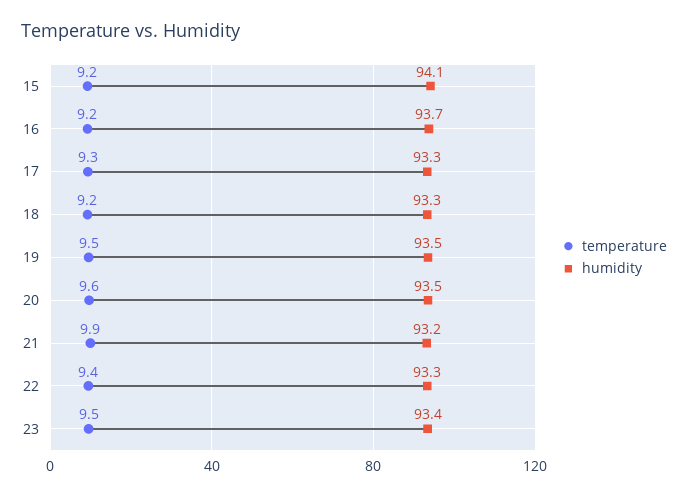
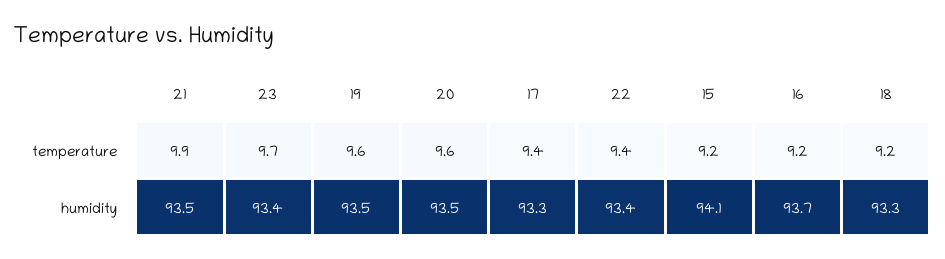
  {
    "temperature": {
      "15": 9.2,
      "16": 9.2,
-     "17": 9.3,
+     "17": 9.4,
      "18": 9.2,
-     "19": 9.5,
+     "19": 9.6,
      "20": 9.6,
      "21": 9.9,
      "22": 9.4,
-     "23": 9.5
+     "23": 9.7
    },
    "humidity": {
      "15": 94.1,
      "16": 93.7,
      "17": 93.3,
      "18": 93.3,
      "19": 93.5,
      "20": 93.5,
-     "21": 93.2,
+     "21": 93.5,
-     "22": 93.3,
+     "22": 93.4,
      "23": 93.4
    }
  }

